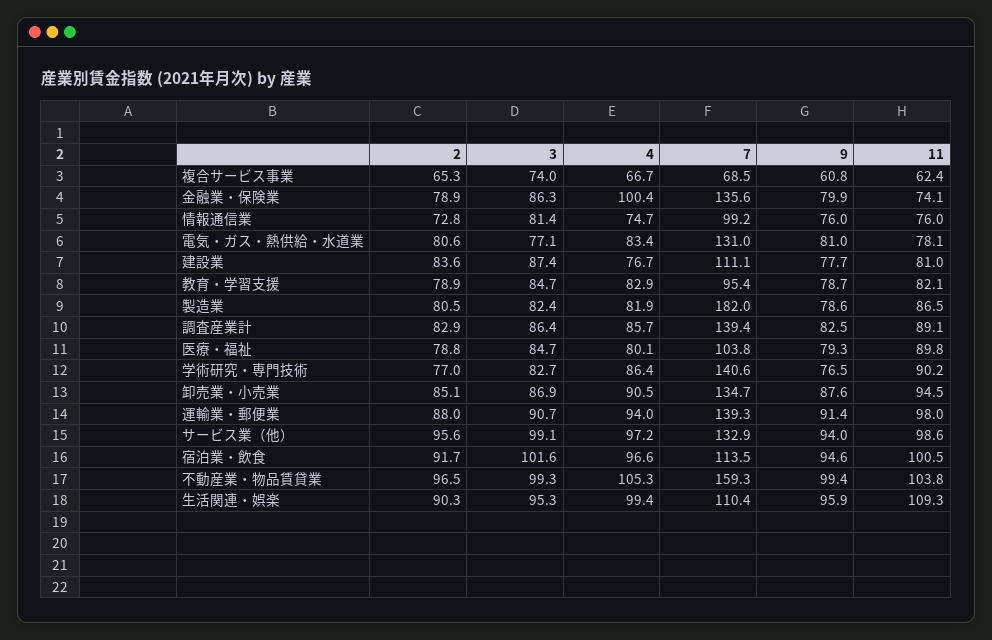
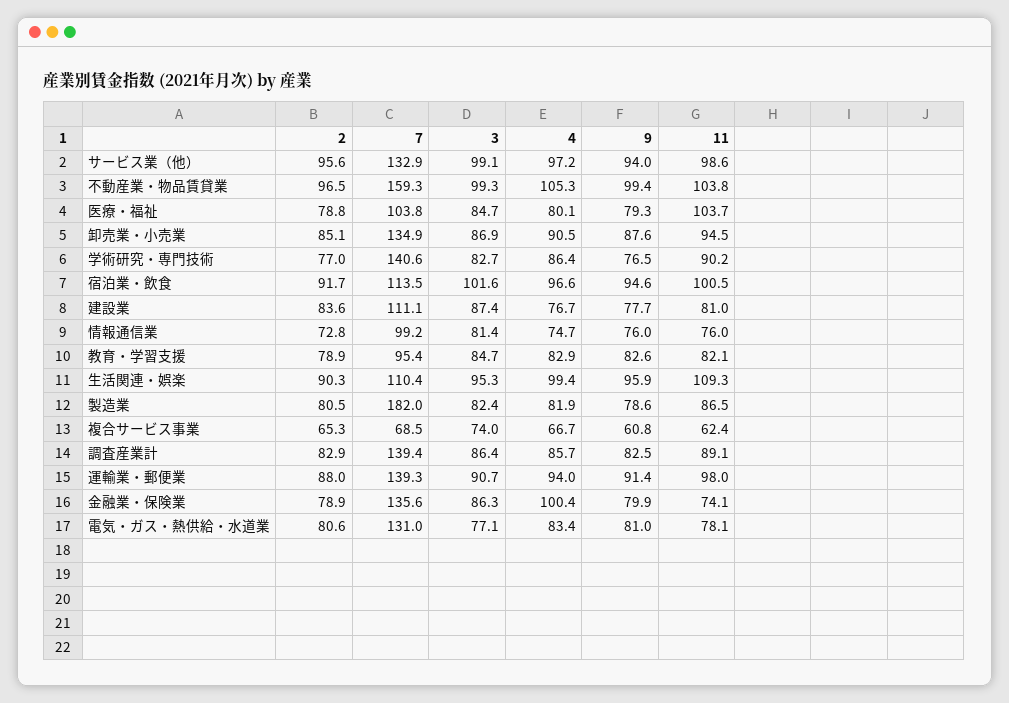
  {
    "2": {
      "複合サービス事業": 65.3,
      "金融業・保険業": 78.9,
      "情報通信業": 72.8,
      "電気・ガス・熱供給・水道業": 80.6,
      "建設業": 83.6,
      "教育・学習支援": 78.9,
      "製造業": 80.5,
      "調査産業計": 82.9,
      "医療・福祉": 78.8,
      "学術研究・専門技術": 77,
      "卸売業・小売業": 85.1,
      "運輸業・郵便業": 88,
      "サービス業（他）": 95.6,
      "宿泊業・飲食": 91.7,
      "不動産業・物品賃貸業": 96.5,
      "生活関連・娯楽": 90.3
    },
    "3": {
      "複合サービス事業": 74,
      "金融業・保険業": 86.3,
      "情報通信業": 81.4,
      "電気・ガス・熱供給・水道業": 77.1,
      "建設業": 87.4,
      "教育・学習支援": 84.7,
      "製造業": 82.4,
      "調査産業計": 86.4,
      "医療・福祉": 84.7,
      "学術研究・専門技術": 82.7,
      "卸売業・小売業": 86.9,
      "運輸業・郵便業": 90.7,
      "サービス業（他）": 99.1,
      "宿泊業・飲食": 101.6,
      "不動産業・物品賃貸業": 99.3,
      "生活関連・娯楽": 95.3
    },
    "4": {
      "複合サービス事業": 66.7,
      "金融業・保険業": 100.4,
      "情報通信業": 74.7,
      "電気・ガス・熱供給・水道業": 83.4,
      "建設業": 76.7,
      "教育・学習支援": 82.9,
      "製造業": 81.9,
      "調査産業計": 85.7,
      "医療・福祉": 80.1,
      "学術研究・専門技術": 86.4,
      "卸売業・小売業": 90.5,
      "運輸業・郵便業": 94,
      "サービス業（他）": 97.2,
      "宿泊業・飲食": 96.6,
      "不動産業・物品賃貸業": 105.3,
      "生活関連・娯楽": 99.4
    },
    "7": {
      "複合サービス事業": 68.5,
      "金融業・保険業": 135.6,
      "情報通信業": 99.2,
      "電気・ガス・熱供給・水道業": 131,
      "建設業": 111.1,
      "教育・学習支援": 95.4,
      "製造業": 182,
      "調査産業計": 139.4,
      "医療・福祉": 103.8,
      "学術研究・専門技術": 140.6,
-     "卸売業・小売業": 134.7,
+     "卸売業・小売業": 134.9,
      "運輸業・郵便業": 139.3,
      "サービス業（他）": 132.9,
      "宿泊業・飲食": 113.5,
      "不動産業・物品賃貸業": 159.3,
      "生活関連・娯楽": 110.4
    },
    "9": {
      "複合サービス事業": 60.8,
      "金融業・保険業": 79.9,
      "情報通信業": 76,
      "電気・ガス・熱供給・水道業": 81,
      "建設業": 77.7,
-     "教育・学習支援": 78.7,
+     "教育・学習支援": 82.6,
      "製造業": 78.6,
      "調査産業計": 82.5,
      "医療・福祉": 79.3,
      "学術研究・専門技術": 76.5,
      "卸売業・小売業": 87.6,
      "運輸業・郵便業": 91.4,
      "サービス業（他）": 94,
      "宿泊業・飲食": 94.6,
      "不動産業・物品賃貸業": 99.4,
      "生活関連・娯楽": 95.9
    },
    "11": {
      "複合サービス事業": 62.4,
      "金融業・保険業": 74.1,
      "情報通信業": 76,
      "電気・ガス・熱供給・水道業": 78.1,
      "建設業": 81,
      "教育・学習支援": 82.1,
      "製造業": 86.5,
      "調査産業計": 89.1,
-     "医療・福祉": 89.8,
+     "医療・福祉": 103.7,
      "学術研究・専門技術": 90.2,
      "卸売業・小売業": 94.5,
      "運輸業・郵便業": 98,
      "サービス業（他）": 98.6,
      "宿泊業・飲食": 100.5,
      "不動産業・物品賃貸業": 103.8,
      "生活関連・娯楽": 109.3
    }
  }

